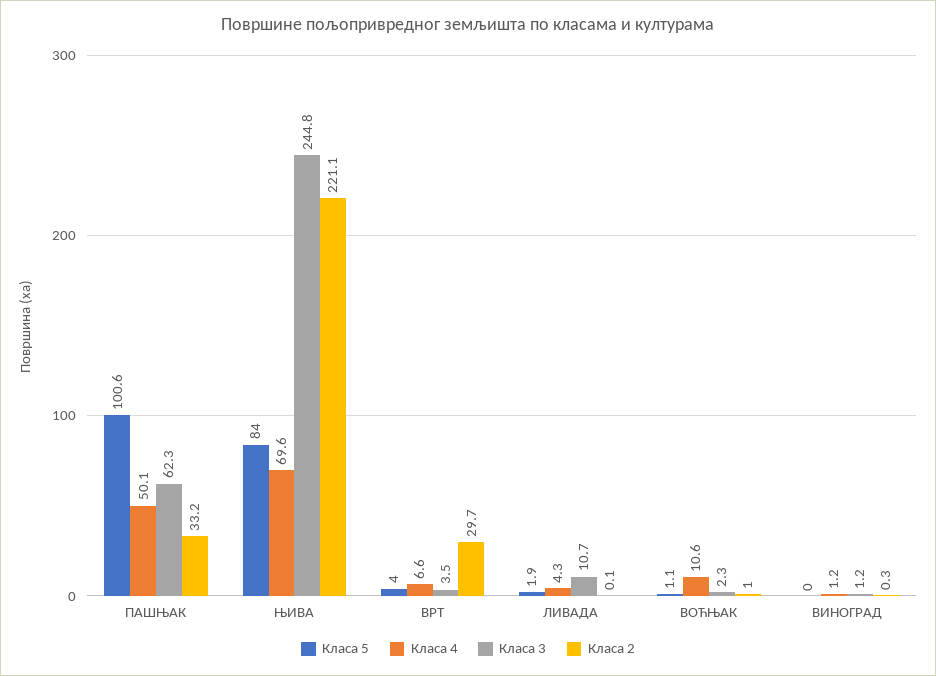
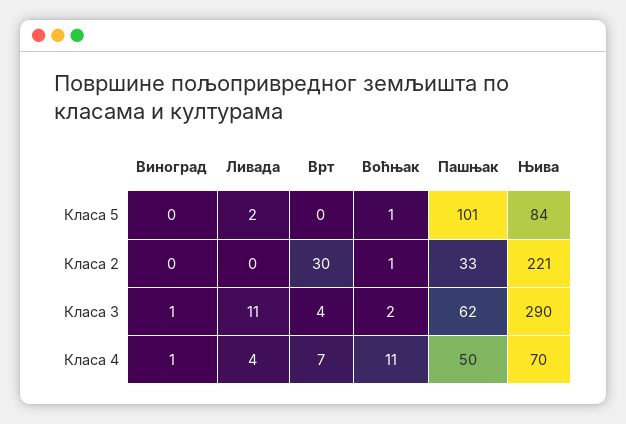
  {
    "Класа 5": {
      "ПАШЊАК": 100.6,
      "ЊИВА": 84,
-     "ВРТ": 4,
+     "ВРТ": 0,
      "ЛИВАДА": 1.9,
      "ВОЋЊАК": 1.1,
      "ВИНОГРАД": 0
    },
    "Класа 4": {
      "ПАШЊАК": 50.1,
      "ЊИВА": 69.6,
      "ВРТ": 6.6,
      "ЛИВАДА": 4.3,
      "ВОЋЊАК": 10.6,
      "ВИНОГРАД": 1.2
    },
    "Класа 3": {
      "ПАШЊАК": 62.3,
-     "ЊИВА": 244.8,
+     "ЊИВА": 290,
      "ВРТ": 3.5,
      "ЛИВАДА": 10.7,
      "ВОЋЊАК": 2.3,
      "ВИНОГРАД": 1.2
    },
    "Класа 2": {
      "ПАШЊАК": 33.2,
      "ЊИВА": 221.1,
      "ВРТ": 29.7,
      "ЛИВАДА": 0.1,
      "ВОЋЊАК": 1,
      "ВИНОГРАД": 0.3
    }
  }

